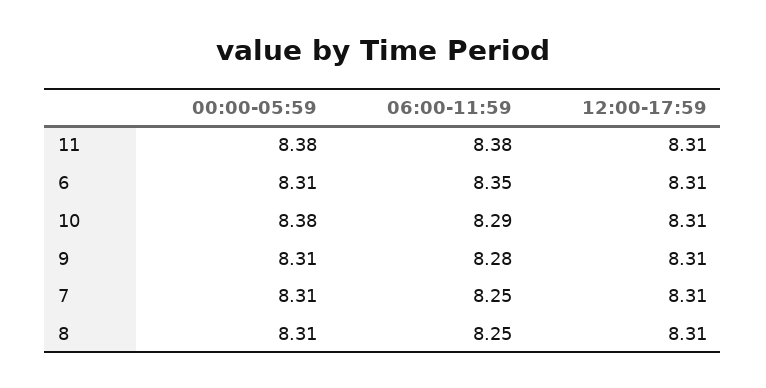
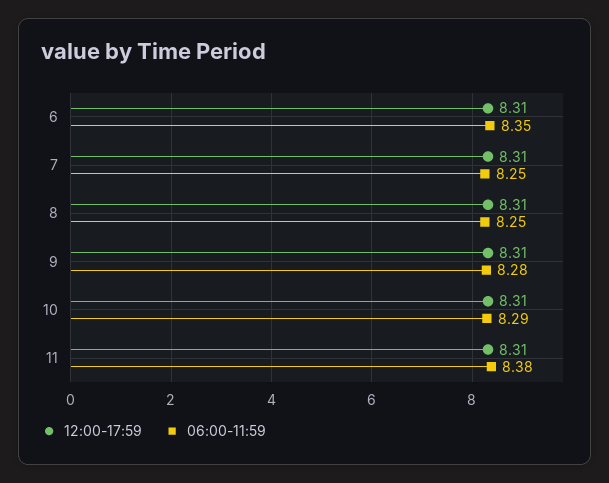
  {
-   "00:00-05:59": {
-     "11": 8.38,
-     "6": 8.31,
-     "10": 8.38,
-     "9": 8.31,
-     "7": 8.31,
-     "8": 8.31
-   },
    "06:00-11:59": {
      "11": 8.38,
      "6": 8.35,
      "10": 8.29,
      "9": 8.28,
      "7": 8.25,
      "8": 8.25
    },
    "12:00-17:59": {
      "11": 8.31,
      "6": 8.31,
      "10": 8.31,
      "9": 8.31,
      "7": 8.31,
      "8": 8.31
    }
  }

